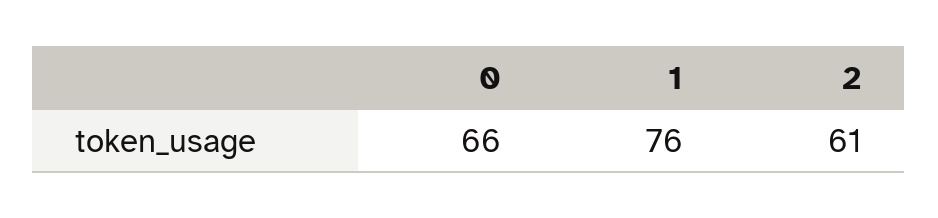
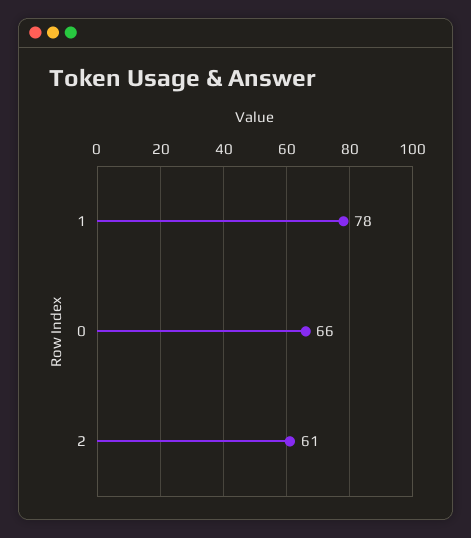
  {
    "0": 66,
-   "1": 76,
+   "1": 78,
    "2": 61
  }

